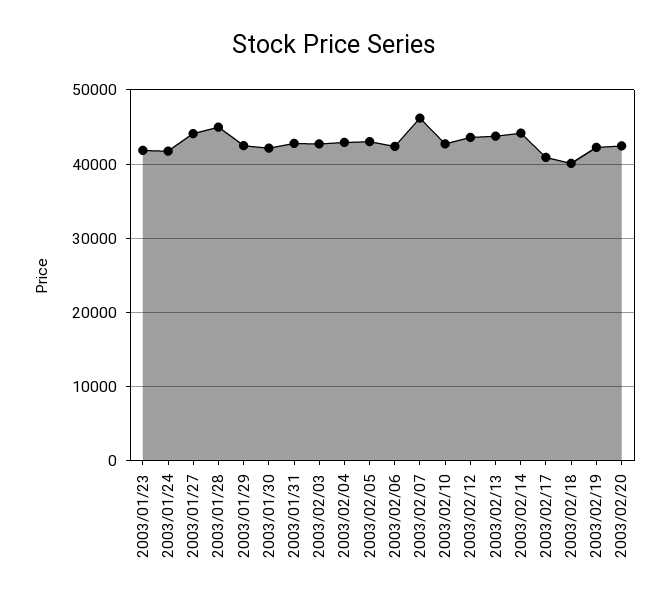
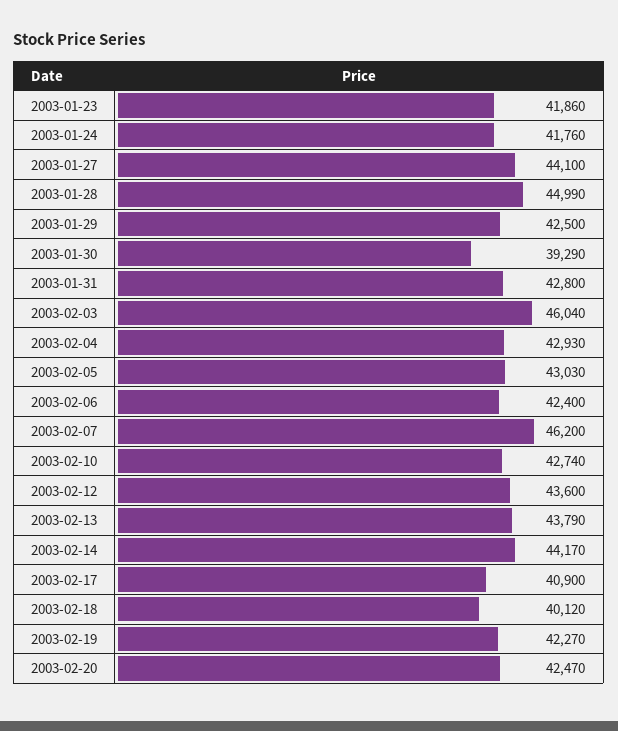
  {
    "2003/01/23": 41860,
    "2003/01/24": 41760,
    "2003/01/27": 44100,
    "2003/01/28": 44990,
    "2003/01/29": 42500,
-   "2003/01/30": 42000,
+   "2003/01/30": 39290,
    "2003/01/31": 42800,
-   "2003/02/03": 43000,
+   "2003/02/03": 46040,
    "2003/02/04": 42930,
    "2003/02/05": 43030,
    "2003/02/06": 42400,
    "2003/02/07": 46200,
    "2003/02/10": 42740,
    "2003/02/12": 43600,
    "2003/02/13": 43790,
    "2003/02/14": 44170,
    "2003/02/17": 40900,
    "2003/02/18": 40120,
    "2003/02/19": 42270,
    "2003/02/20": 42470
  }

